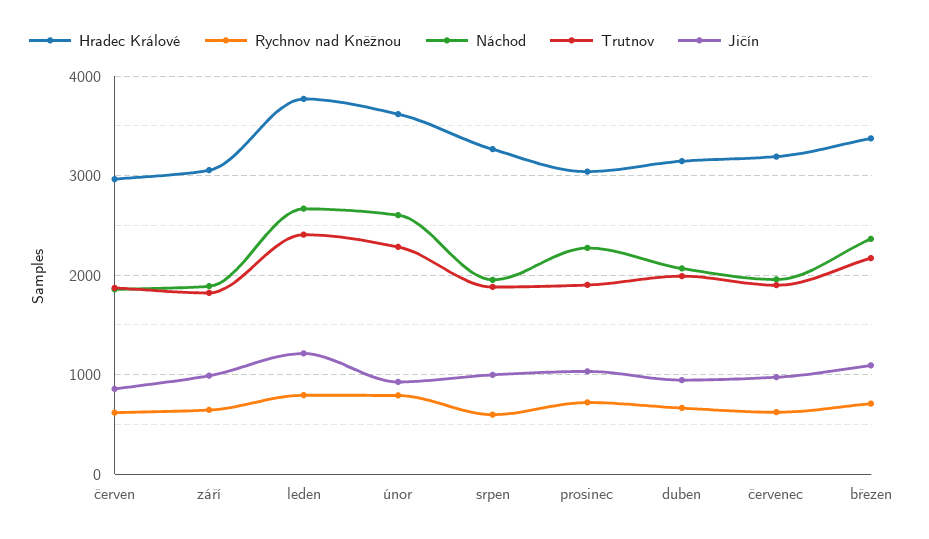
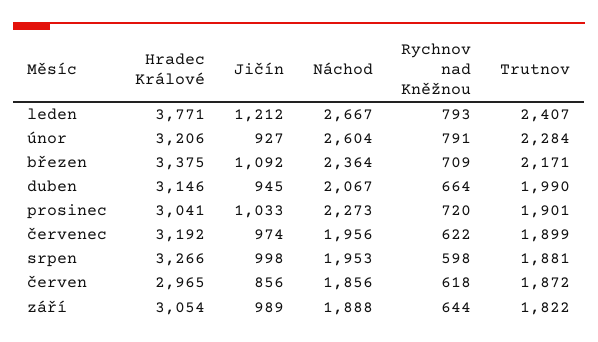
  {
    "Hradec Králové": {
      "červen": 2965,
      "září": 3054,
      "leden": 3771,
-     "únor": 3600,
+     "únor": 3206,
      "srpen": 3266,
      "prosinec": 3041,
      "duben": 3146,
      "červenec": 3192,
      "březen": 3375
    },
    "Rychnov nad Kněžnou": {
      "červen": 618,
      "září": 644,
      "leden": 793,
      "únor": 791,
      "srpen": 598,
      "prosinec": 720,
      "duben": 664,
      "červenec": 622,
      "březen": 709
    },
    "Náchod": {
      "červen": 1856,
      "září": 1888,
      "leden": 2667,
      "únor": 2604,
      "srpen": 1953,
      "prosinec": 2273,
      "duben": 2067,
      "červenec": 1956,
      "březen": 2364
    },
    "Trutnov": {
      "červen": 1872,
      "září": 1822,
      "leden": 2407,
      "únor": 2284,
      "srpen": 1881,
      "prosinec": 1901,
      "duben": 1990,
      "červenec": 1899,
      "březen": 2171
    },
    "Jičín": {
      "červen": 856,
      "září": 989,
      "leden": 1212,
      "únor": 927,
      "srpen": 998,
      "prosinec": 1033,
      "duben": 945,
      "červenec": 974,
      "březen": 1092
    }
  }

